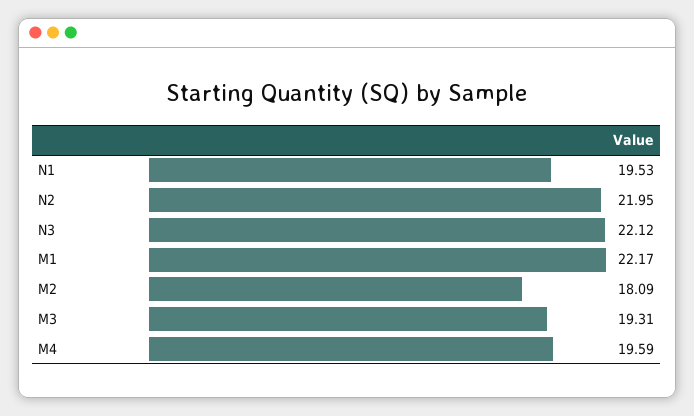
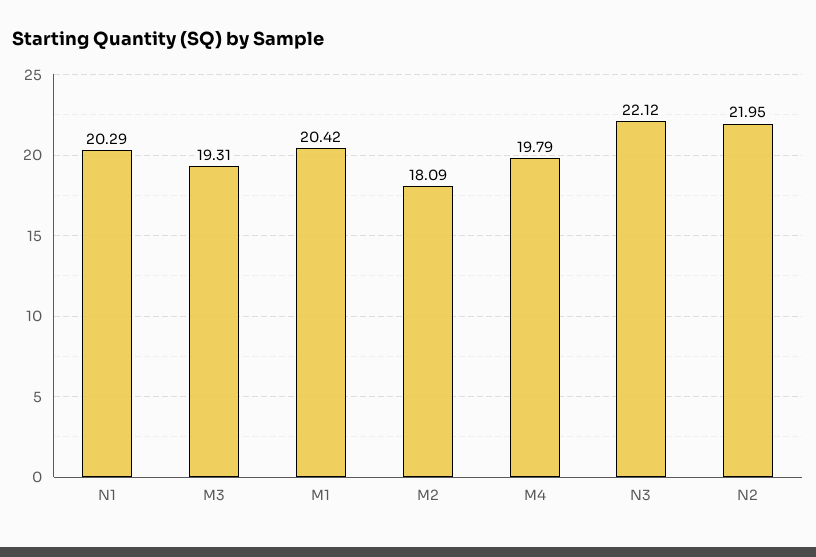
  {
-   "N1": 19.53,
+   "N1": 20.29,
    "N2": 21.95,
    "N3": 22.12,
-   "M1": 22.17,
+   "M1": 20.42,
    "M2": 18.09,
    "M3": 19.31,
-   "M4": 19.59
+   "M4": 19.79
  }

